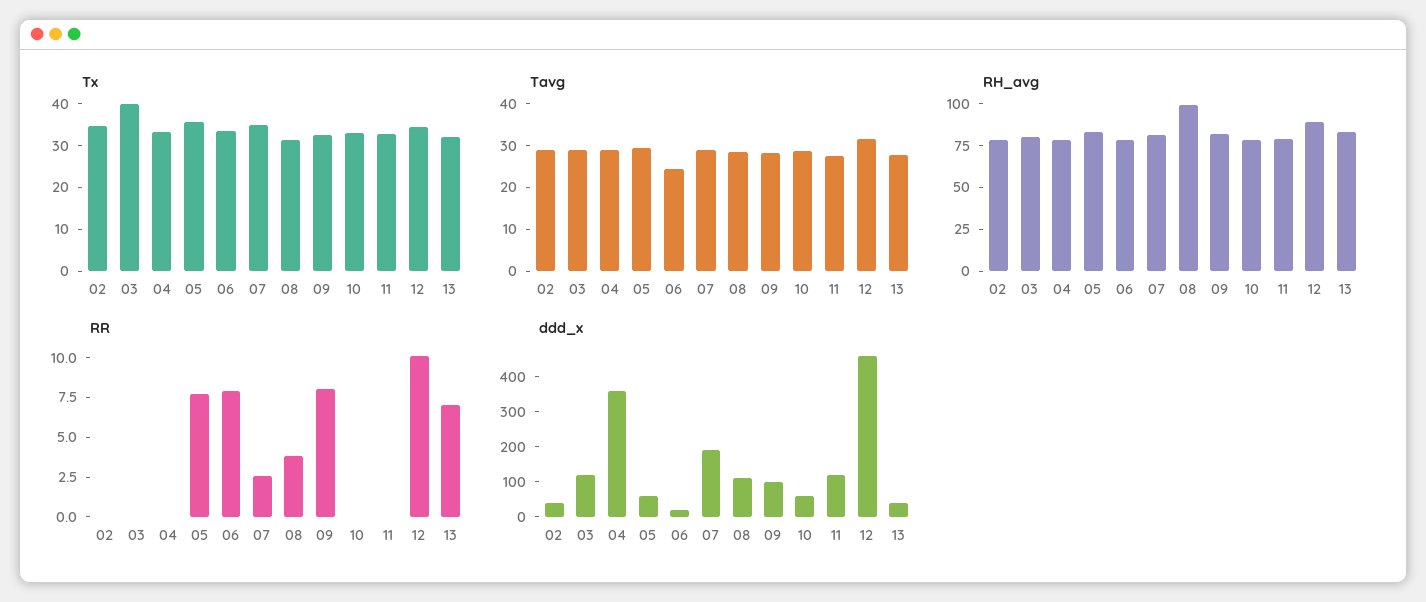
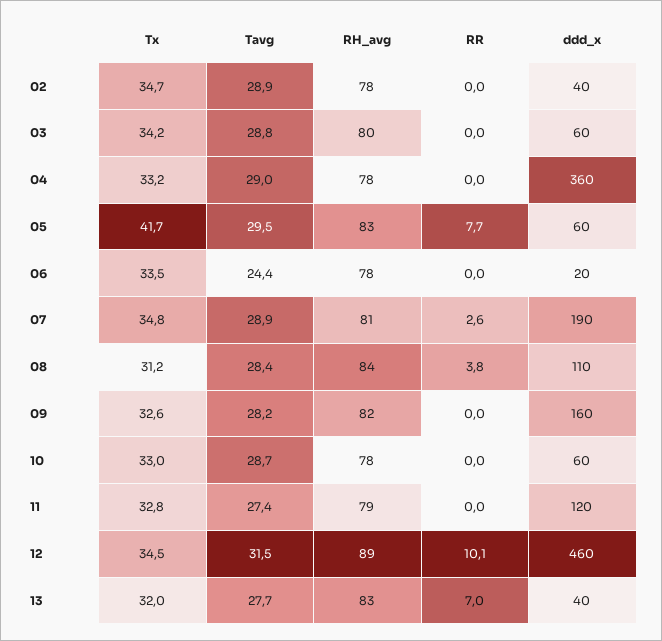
  {
    "Tx": {
      "02": 34.7,
-     "03": 40,
+     "03": 34.2,
      "04": 33.2,
-     "05": 36,
+     "05": 41.7,
      "06": 33.5,
      "07": 34.8,
      "08": 31.2,
      "09": 32.6,
      "10": 33,
      "11": 32.8,
      "12": 34.5,
      "13": 32
    },
    "Tavg": {
      "02": 28.9,
      "03": 28.8,
      "04": 29,
      "05": 29.5,
      "06": 24.4,
      "07": 28.9,
      "08": 28.4,
      "09": 28.2,
      "10": 28.7,
      "11": 27.4,
      "12": 31.5,
      "13": 27.7
    },
    "RH_avg": {
      "02": 78,
      "03": 80,
      "04": 78,
      "05": 83,
      "06": 78,
      "07": 81,
-     "08": 100,
+     "08": 84,
      "09": 82,
      "10": 78,
      "11": 79,
      "12": 89,
      "13": 83
    },
    "RR": {
      "02": 0,
      "03": 0,
      "04": 0,
      "05": 7.7,
-     "06": 7.5,
+     "06": 0,
      "07": 2.6,
      "08": 3.8,
-     "09": 7.5,
+     "09": 0,
      "10": 0,
      "11": 0,
      "12": 10.1,
      "13": 7
    },
    "ddd_x": {
      "02": 40,
-     "03": 125,
+     "03": 60,
      "04": 360,
      "05": 60,
      "06": 20,
      "07": 190,
      "08": 110,
-     "09": 100,
+     "09": 160,
      "10": 60,
      "11": 120,
      "12": 460,
      "13": 40
    }
  }

